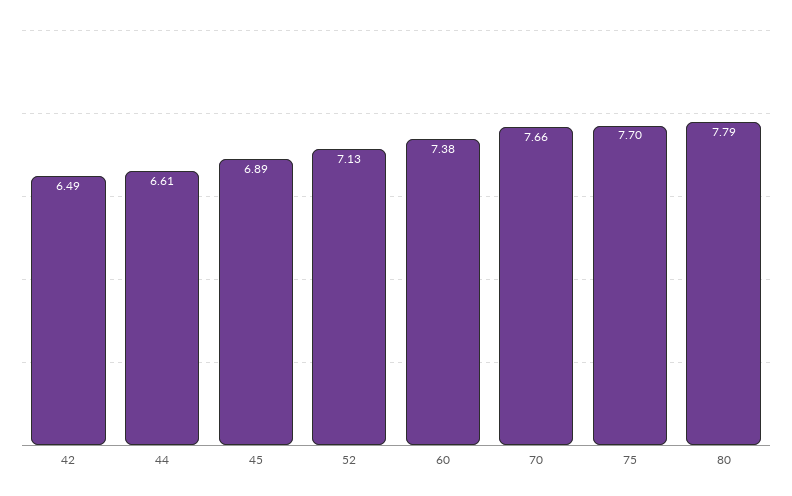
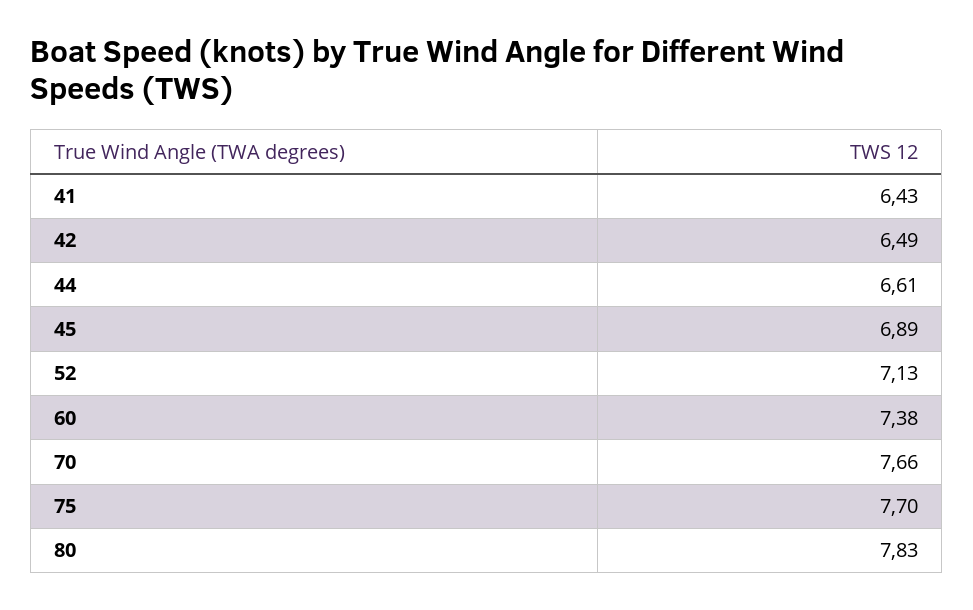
  {
    "42": 6.49,
    "44": 6.61,
    "45": 6.89,
    "52": 7.13,
    "60": 7.38,
    "70": 7.66,
    "75": 7.7,
-   "80": 7.79
+   "80": 7.83,
+   "41": 6.43
  }

